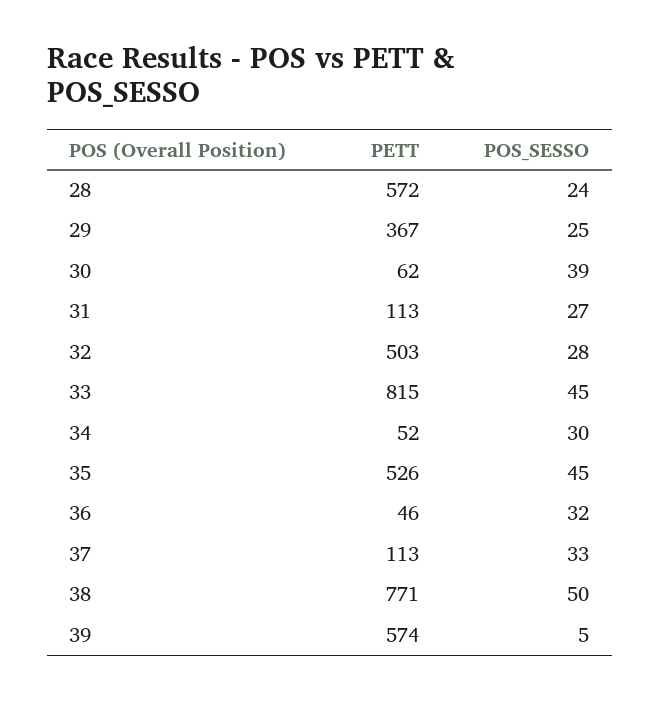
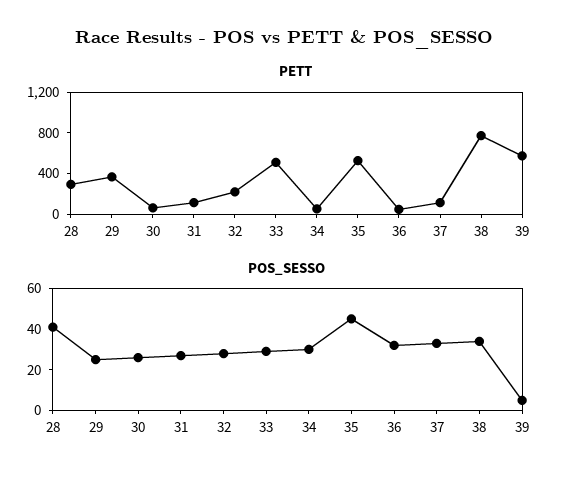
  {
    "PETT": {
-     "28": 572,
+     "28": 300,
      "29": 367,
      "30": 62,
      "31": 113,
-     "32": 503,
+     "32": 200,
-     "33": 815,
+     "33": 500,
      "34": 52,
      "35": 526,
      "36": 46,
      "37": 113,
      "38": 771,
      "39": 574
    },
    "POS_SESSO": {
-     "28": 24,
+     "28": 40,
      "29": 25,
-     "30": 39,
+     "30": 25,
      "31": 27,
      "32": 28,
-     "33": 45,
+     "33": 30,
      "34": 30,
      "35": 45,
      "36": 32,
      "37": 33,
-     "38": 50,
+     "38": 35,
      "39": 5
    }
  }

